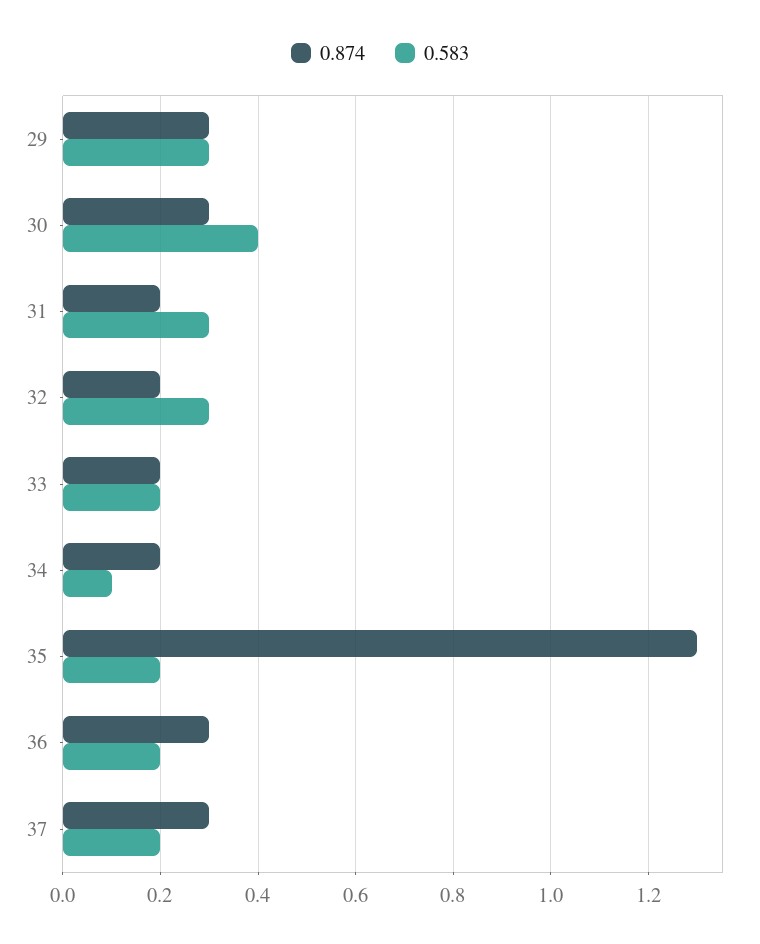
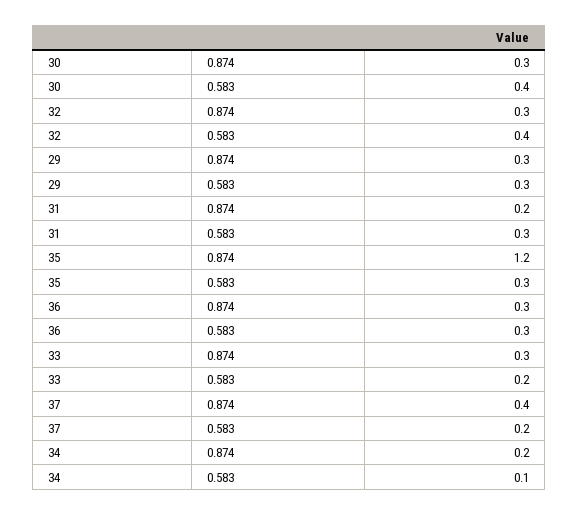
  {
    "0.874": {
      "29": 0.3,
      "30": 0.3,
      "31": 0.2,
-     "32": 0.2,
+     "32": 0.3,
-     "33": 0.2,
+     "33": 0.3,
      "34": 0.2,
-     "35": 1.3,
+     "35": 1.2,
      "36": 0.3,
-     "37": 0.3
+     "37": 0.4
    },
    "0.583": {
      "29": 0.3,
      "30": 0.4,
      "31": 0.3,
-     "32": 0.3,
+     "32": 0.4,
      "33": 0.2,
      "34": 0.1,
-     "35": 0.2,
+     "35": 0.3,
-     "36": 0.2,
+     "36": 0.3,
      "37": 0.2
    }
  }

